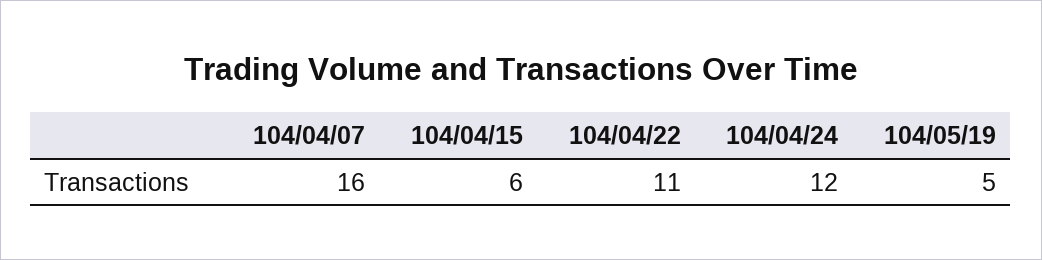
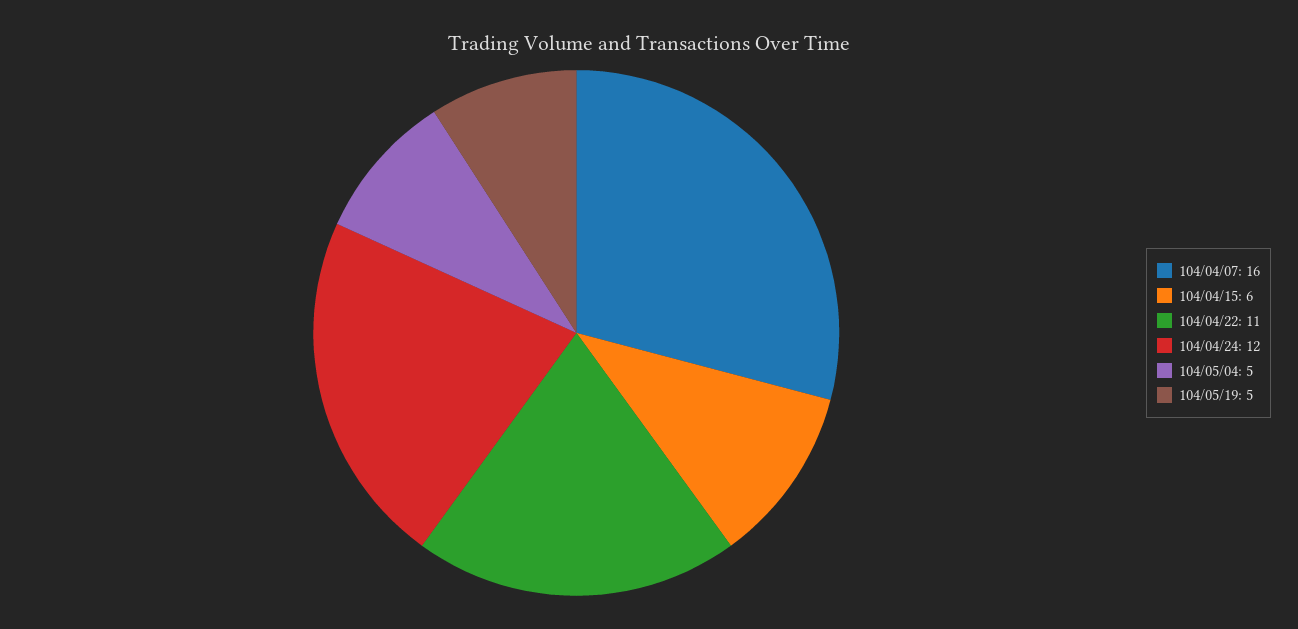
  {
    "104/04/07": 16,
    "104/04/15": 6,
    "104/04/22": 11,
    "104/04/24": 12,
-   "104/05/19": 5
+   "104/05/19": 5,
+   "104/05/04": 5
  }

